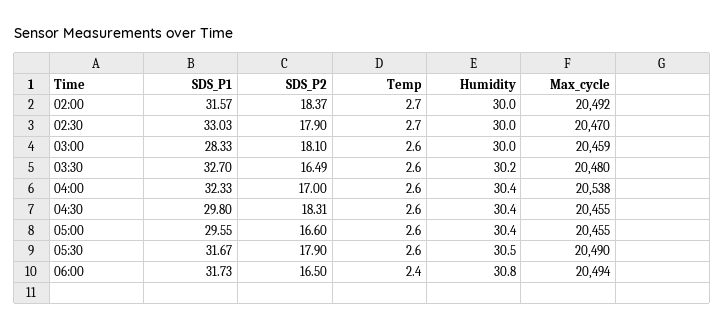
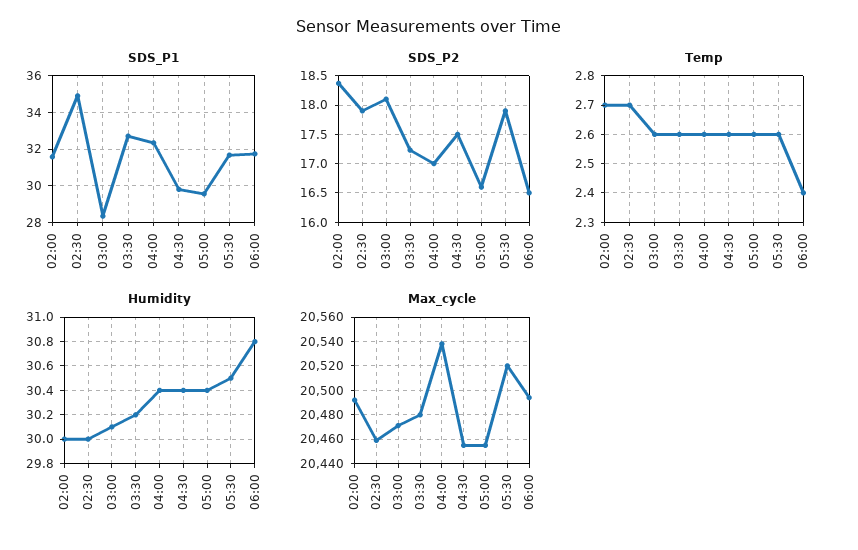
  {
    "SDS_P1": {
      "02:00": 31.57,
-     "02:30": 33.03,
+     "02:30": 35,
      "03:00": 28.33,
      "03:30": 32.7,
      "04:00": 32.33,
      "04:30": 29.8,
      "05:00": 29.55,
      "05:30": 31.67,
      "06:00": 31.73
    },
    "SDS_P2": {
      "02:00": 18.37,
      "02:30": 17.9,
      "03:00": 18.1,
-     "03:30": 16.49,
+     "03:30": 17.25,
      "04:00": 17,
-     "04:30": 18.31,
+     "04:30": 17.5,
      "05:00": 16.6,
      "05:30": 17.9,
      "06:00": 16.5
    },
    "Temp": {
      "02:00": 2.7,
      "02:30": 2.7,
      "03:00": 2.6,
      "03:30": 2.6,
      "04:00": 2.6,
      "04:30": 2.6,
      "05:00": 2.6,
      "05:30": 2.6,
      "06:00": 2.4
    },
    "Humidity": {
      "02:00": 30,
      "02:30": 30,
-     "03:00": 30,
+     "03:00": 30.1,
      "03:30": 30.2,
      "04:00": 30.4,
      "04:30": 30.4,
      "05:00": 30.4,
      "05:30": 30.5,
      "06:00": 30.8
    },
    "Max_cycle": {
      "02:00": 20492,
-     "02:30": 20470,
+     "02:30": 20460,
-     "03:00": 20459,
+     "03:00": 20470,
      "03:30": 20480,
      "04:00": 20538,
      "04:30": 20455,
      "05:00": 20455,
-     "05:30": 20490,
+     "05:30": 20520,
      "06:00": 20494
    }
  }

